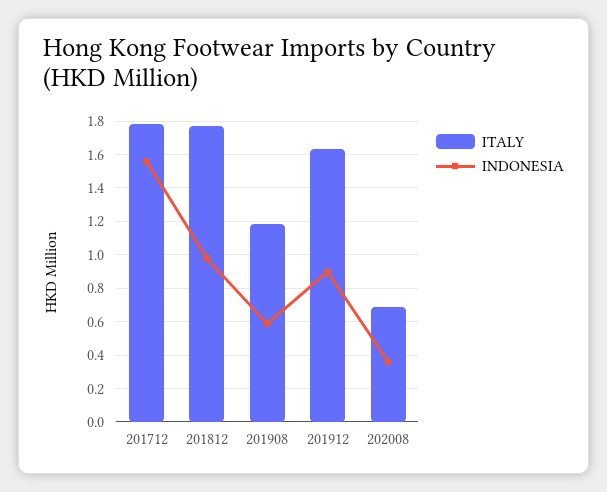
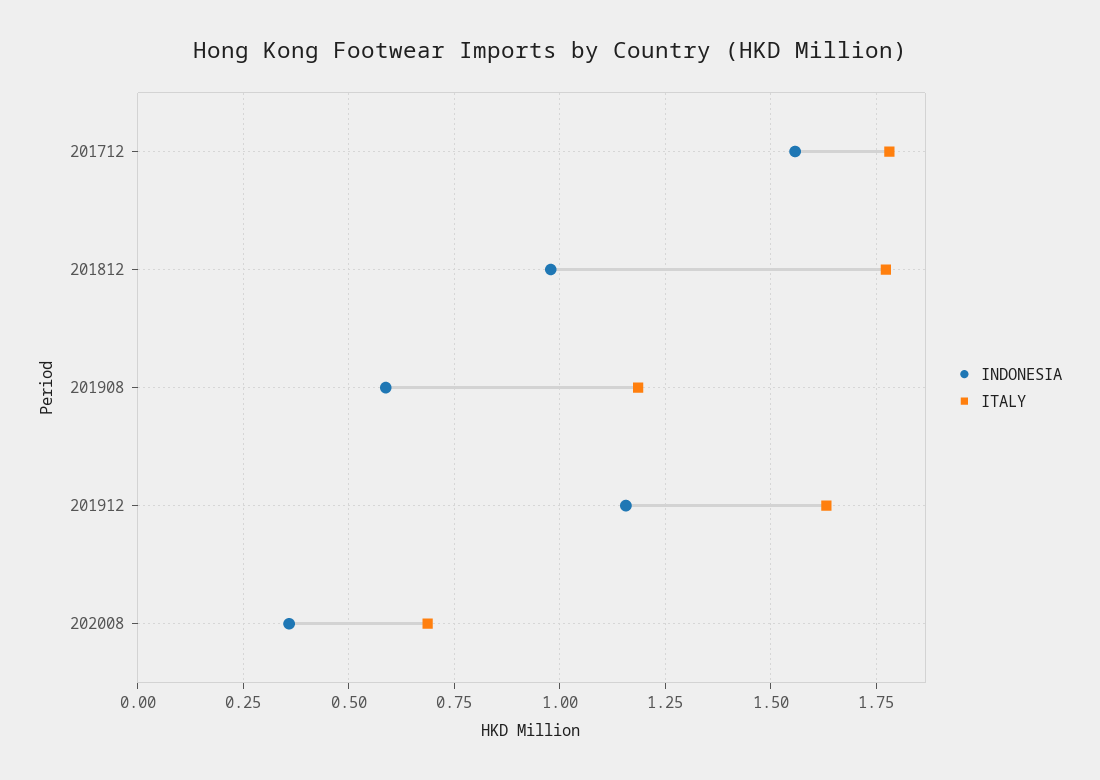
  {
    "ITALY": {
      "201712": 1.775,
      "201812": 1.775,
      "201908": 1.175,
      "201912": 1.625,
      "202008": 0.675
    },
    "INDONESIA": {
      "201712": 1.55,
      "201812": 0.975,
      "201908": 0.6,
-     "201912": 0.9,
+     "201912": 1.15,
      "202008": 0.35
    }
  }

